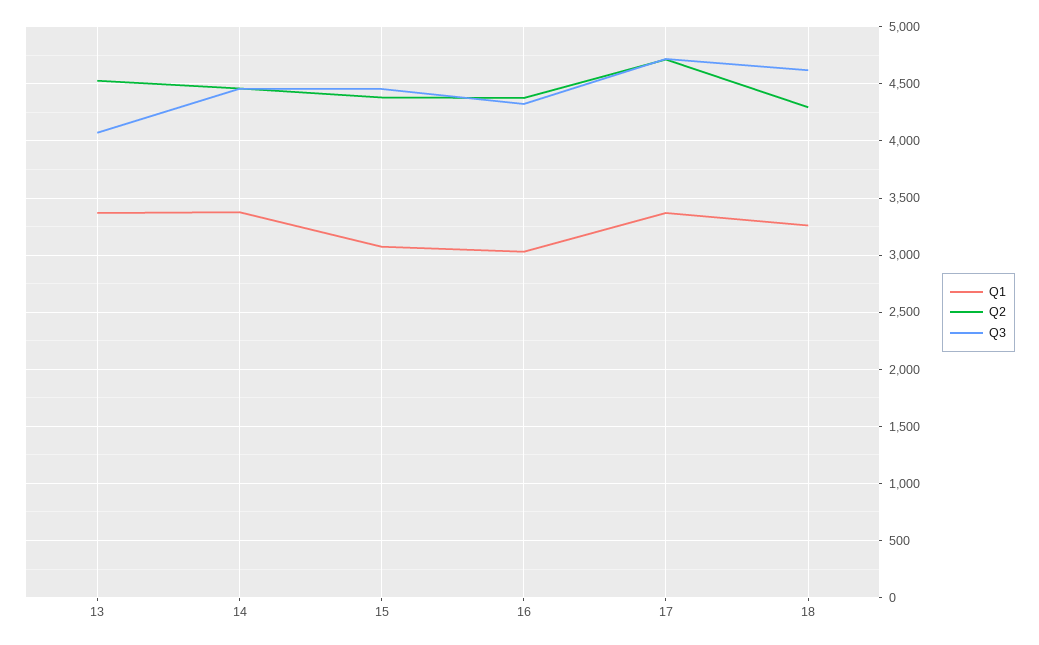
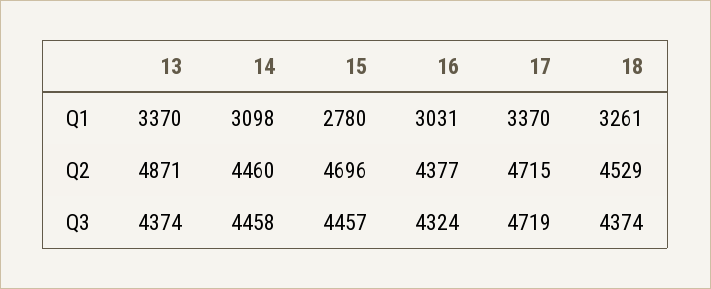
  {
    "Q1": {
      "13": 3370,
-     "14": 3400,
+     "14": 3098,
-     "15": 3100,
+     "15": 2780,
      "16": 3031,
      "17": 3370,
      "18": 3261
    },
    "Q2": {
-     "13": 4500,
+     "13": 4871,
      "14": 4460,
-     "15": 4400,
+     "15": 4696,
      "16": 4377,
      "17": 4715,
-     "18": 4300
+     "18": 4529
    },
    "Q3": {
-     "13": 4100,
+     "13": 4374,
      "14": 4458,
      "15": 4457,
      "16": 4324,
      "17": 4719,
-     "18": 4600
+     "18": 4374
    }
  }

